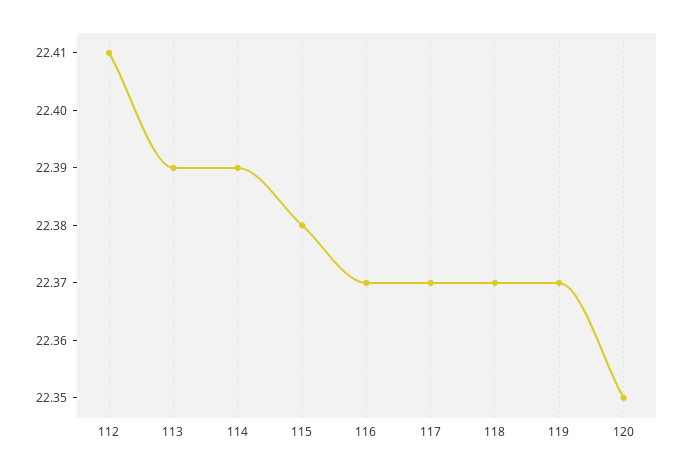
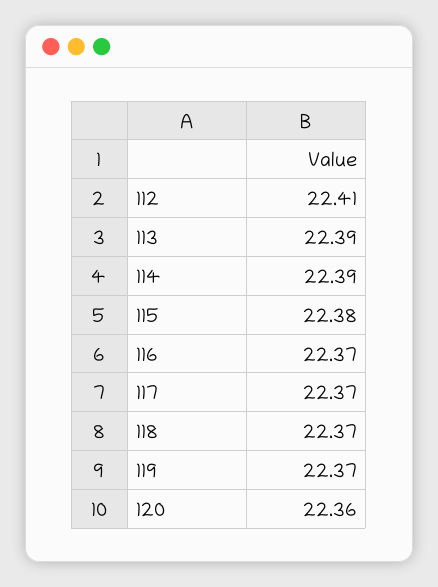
  {
    "112": 22.41,
    "113": 22.39,
    "114": 22.39,
    "115": 22.38,
    "116": 22.37,
    "117": 22.37,
    "118": 22.37,
    "119": 22.37,
-   "120": 22.35
+   "120": 22.36
  }

